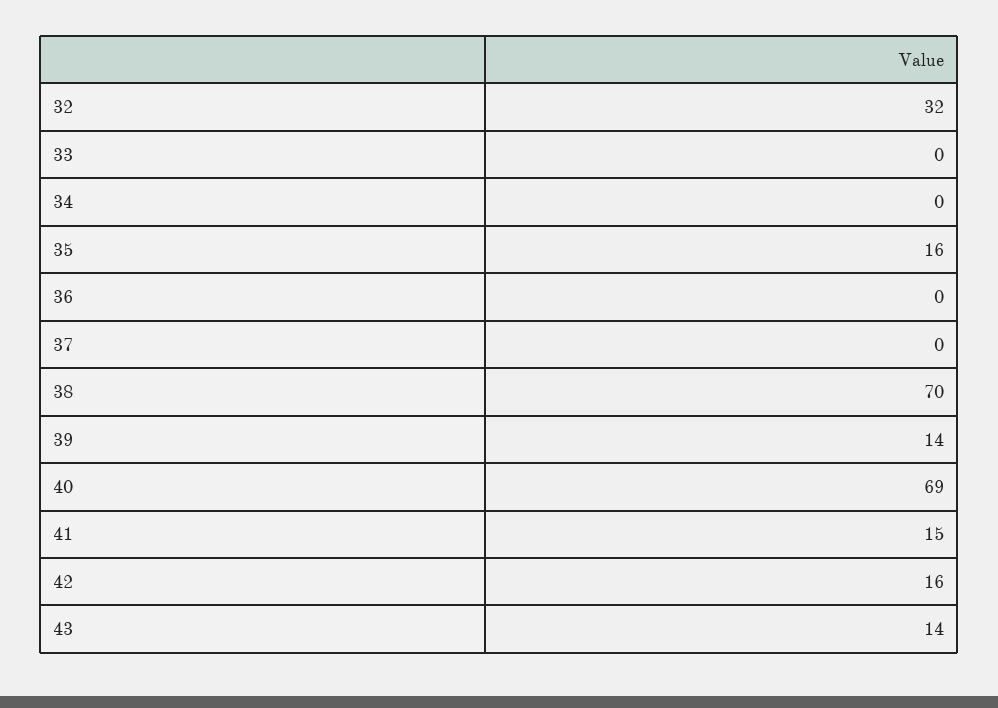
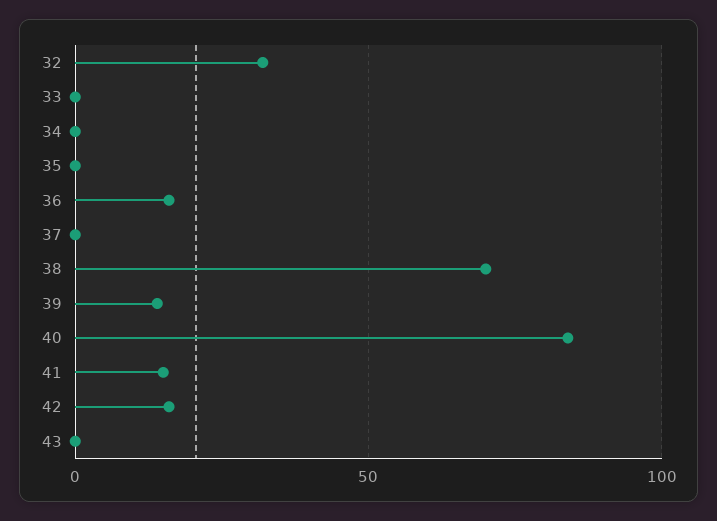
  {
    "32": 32,
    "33": 0,
    "34": 0,
-   "35": 16,
+   "35": 0,
-   "36": 0,
+   "36": 15,
    "37": 0,
    "38": 70,
    "39": 14,
-   "40": 69,
+   "40": 85,
    "41": 15,
    "42": 16,
-   "43": 14
+   "43": 0
  }

